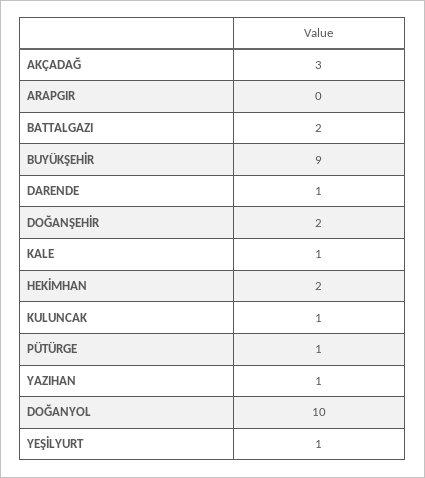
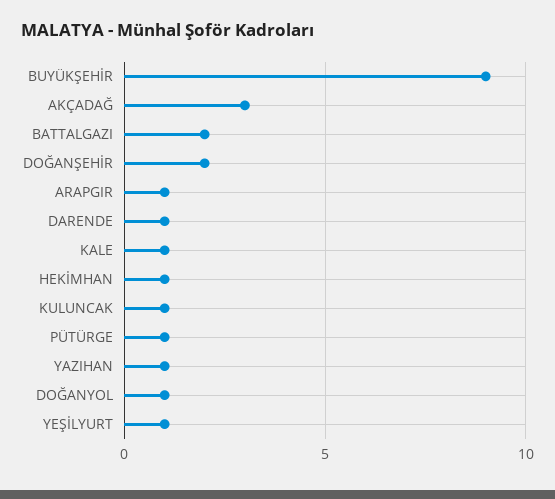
  {
    "AKÇADAĞ": 3,
-   "ARAPGIR": 0,
+   "ARAPGIR": 1,
    "BATTALGAZI": 2,
    "BUYÜKŞEHİR": 9,
    "DARENDE": 1,
    "DOĞANŞEHİR": 2,
    "KALE": 1,
-   "HEKİMHAN": 2,
+   "HEKİMHAN": 1,
    "KULUNCAK": 1,
    "PÜTÜRGE": 1,
    "YAZIHAN": 1,
-   "DOĞANYOL": 10,
+   "DOĞANYOL": 1,
    "YEŞİLYURT": 1
  }

